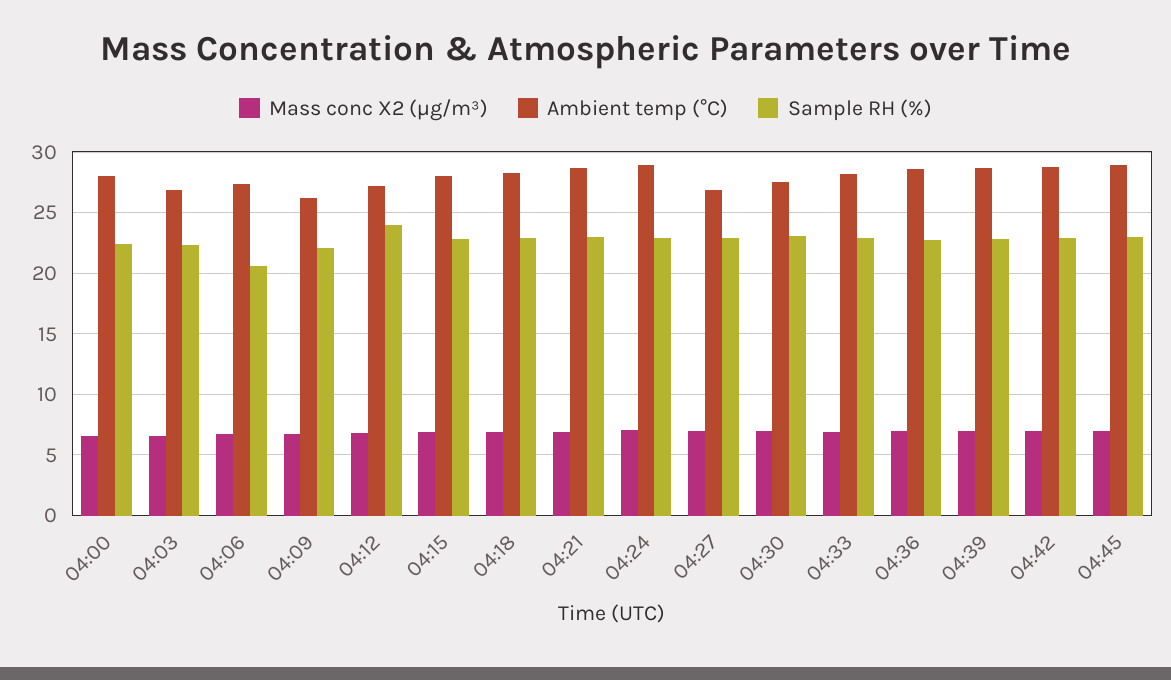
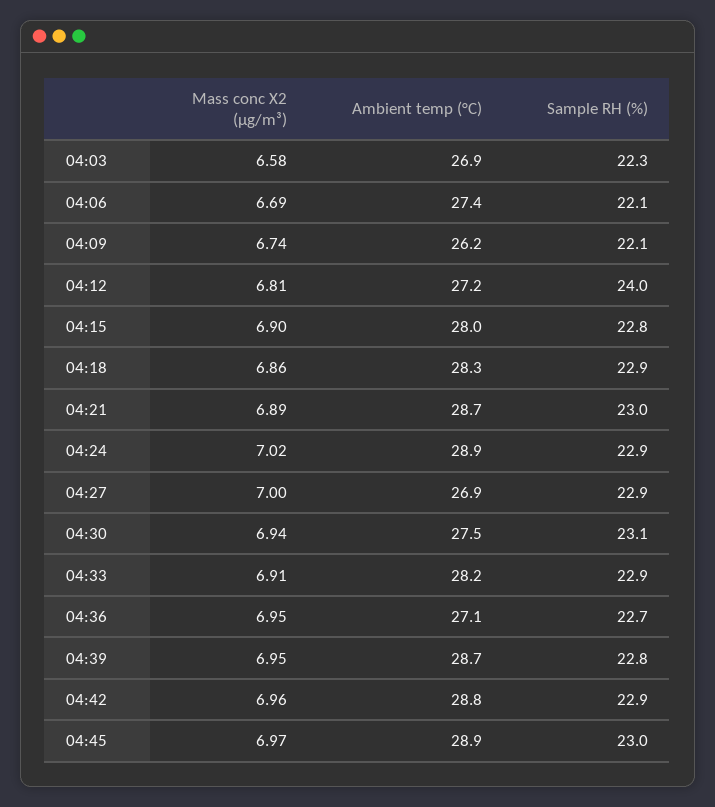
  {
    "Mass conc X2 (μg/m³)": {
-     "04:00": 6.5,
      "04:03": 6.58,
      "04:06": 6.69,
      "04:09": 6.74,
      "04:12": 6.81,
      "04:15": 6.9,
      "04:18": 6.86,
      "04:21": 6.89,
      "04:24": 7.02,
      "04:27": 7,
      "04:30": 6.94,
      "04:33": 6.91,
      "04:36": 6.95,
      "04:39": 6.95,
      "04:42": 6.96,
      "04:45": 6.97
    },
    "Ambient temp (°C)": {
-     "04:00": 28,
      "04:03": 26.9,
      "04:06": 27.4,
      "04:09": 26.2,
      "04:12": 27.2,
      "04:15": 28,
      "04:18": 28.3,
      "04:21": 28.7,
      "04:24": 28.9,
      "04:27": 26.9,
      "04:30": 27.5,
      "04:33": 28.2,
-     "04:36": 28.5,
+     "04:36": 27.1,
      "04:39": 28.7,
      "04:42": 28.8,
      "04:45": 28.9
    },
    "Sample RH (%)": {
-     "04:00": 22.5,
      "04:03": 22.3,
-     "04:06": 20.5,
+     "04:06": 22.1,
      "04:09": 22.1,
      "04:12": 24,
      "04:15": 22.8,
      "04:18": 22.9,
      "04:21": 23,
      "04:24": 22.9,
      "04:27": 22.9,
      "04:30": 23.1,
      "04:33": 22.9,
      "04:36": 22.7,
      "04:39": 22.8,
      "04:42": 22.9,
      "04:45": 23
    }
  }

